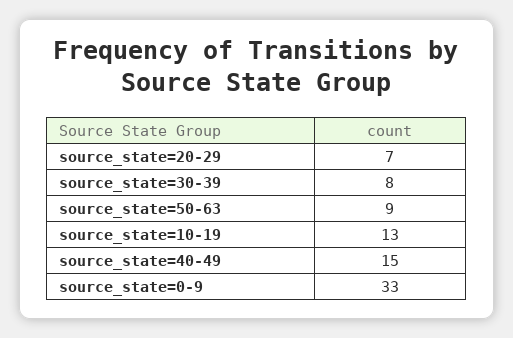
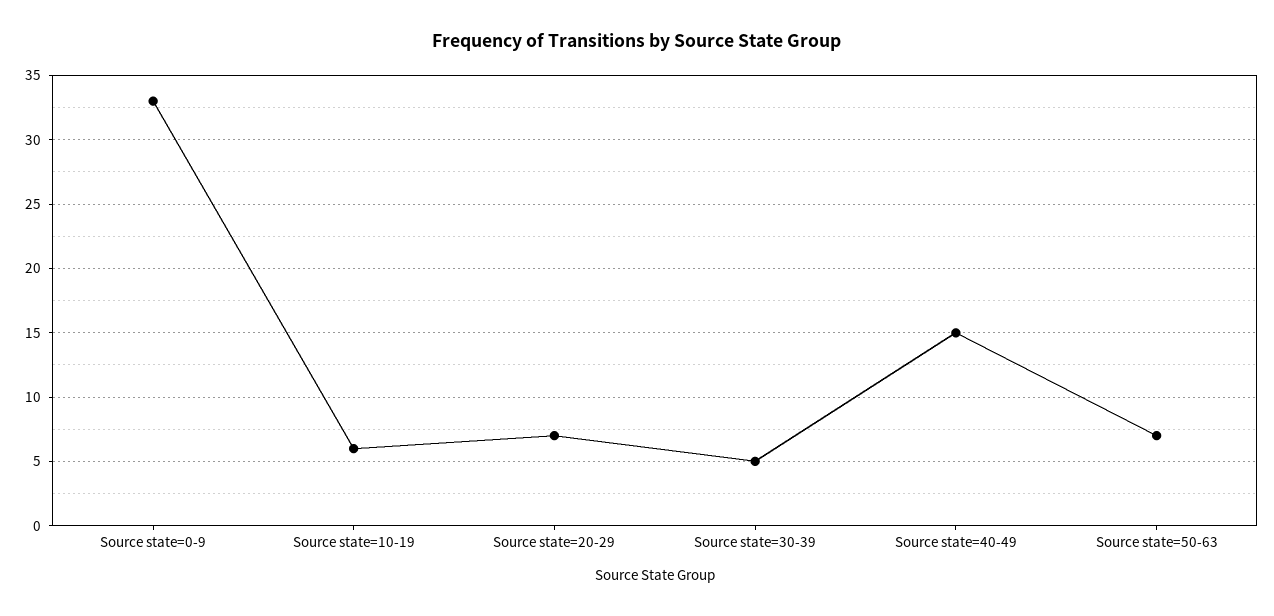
  {
    "source_state=20-29": 7,
-   "source_state=30-39": 8,
+   "source_state=30-39": 5,
-   "source_state=50-63": 9,
+   "source_state=50-63": 7,
-   "source_state=10-19": 13,
+   "source_state=10-19": 6,
    "source_state=40-49": 15,
    "source_state=0-9": 33
  }

